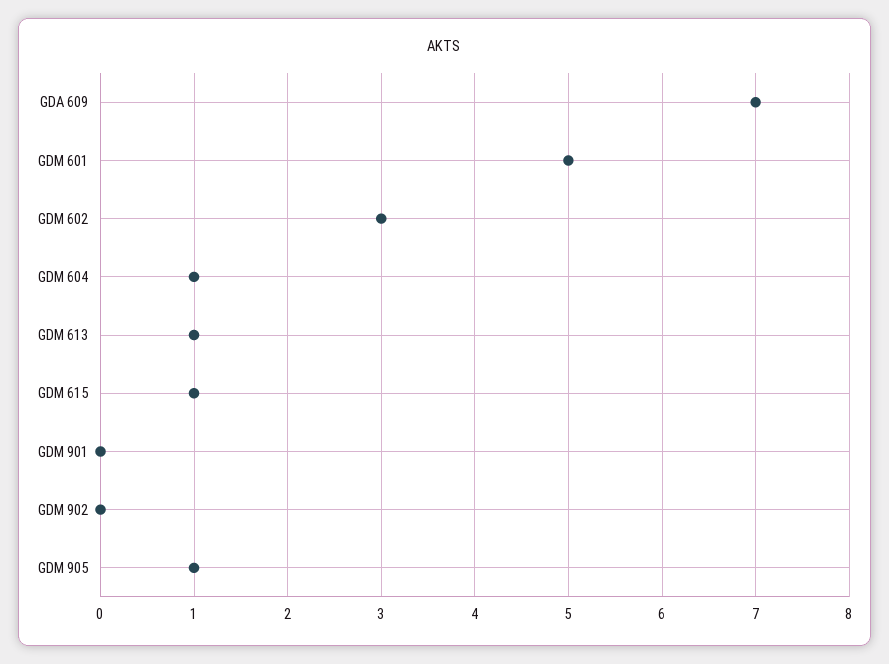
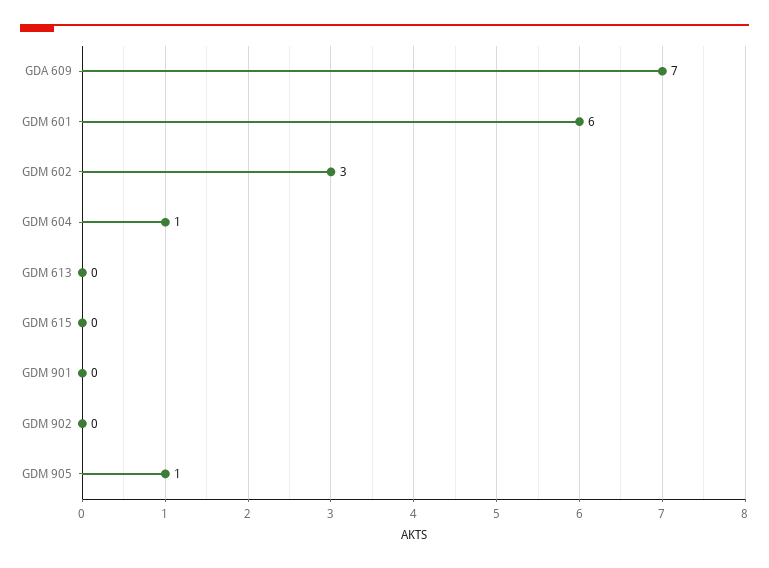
  {
    "GDA 609": 7,
-   "GDM 601": 5,
+   "GDM 601": 6,
    "GDM 602": 3,
    "GDM 604": 1,
-   "GDM 613": 1,
+   "GDM 613": 0,
-   "GDM 615": 1,
+   "GDM 615": 0,
    "GDM 901": 0,
    "GDM 902": 0,
    "GDM 905": 1
  }

